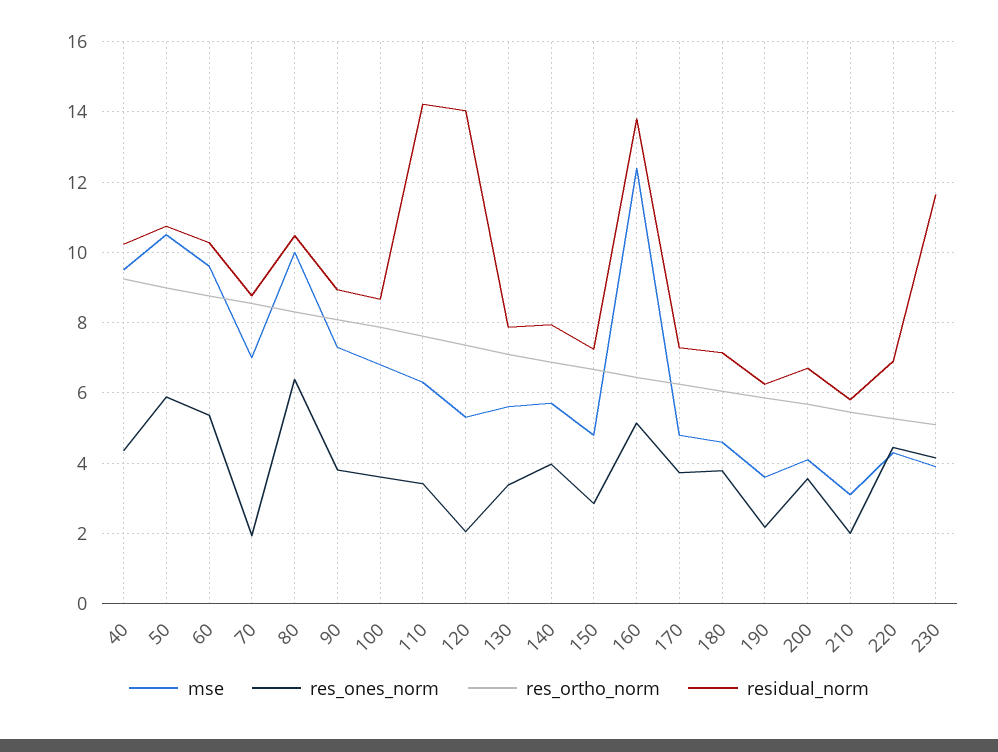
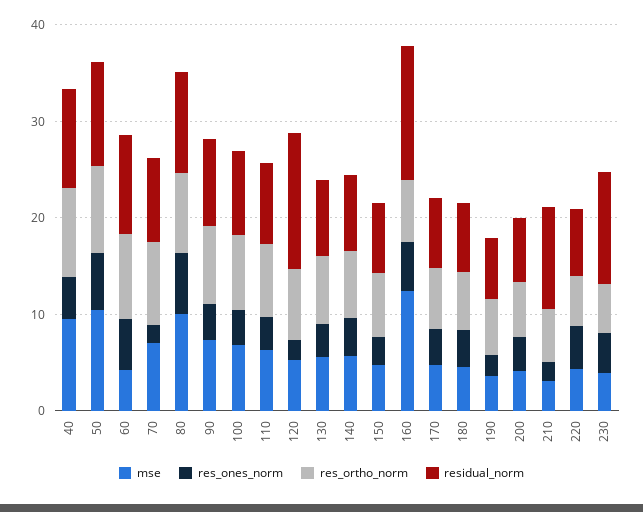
  {
    "mse": {
      "40": 9.6,
      "50": 10.6,
-     "60": 9.6,
+     "60": 4,
      "70": 7,
      "80": 10,
      "90": 7.4,
      "100": 6.8,
      "110": 6.4,
      "120": 5.4,
      "130": 5.6,
      "140": 5.8,
      "150": 4.8,
      "160": 12.4,
      "170": 4.8,
      "180": 4.6,
      "190": 3.6,
      "200": 4.2,
      "210": 3.2,
      "220": 4.4,
      "230": 4
    },
    "res_ones_norm": {
      "40": 4.4,
      "50": 5.8,
      "60": 5.4,
      "70": 2,
      "80": 6.4,
      "90": 3.8,
      "100": 3.6,
      "110": 3.4,
      "120": 2,
      "130": 3.4,
      "140": 4,
      "150": 2.8,
      "160": 5.2,
      "170": 3.8,
      "180": 3.8,
      "190": 2.2,
      "200": 3.6,
      "210": 2,
      "220": 4.4,
      "230": 4.2
    },
    "res_ortho_norm": {
      "40": 9.2,
      "50": 9,
      "60": 8.8,
      "70": 8.6,
      "80": 8.4,
      "90": 8,
      "100": 7.8,
      "110": 7.6,
      "120": 7.4,
      "130": 7.2,
      "140": 6.8,
      "150": 6.6,
      "160": 6.4,
      "170": 6.2,
      "180": 6,
      "190": 5.8,
      "200": 5.6,
      "210": 5.4,
      "220": 5.2,
      "230": 5.2
    },
    "residual_norm": {
      "40": 10.2,
      "50": 10.8,
      "60": 10.2,
      "70": 8.8,
      "80": 10.4,
      "90": 9,
      "100": 8.6,
-     "110": 14.2,
+     "110": 8,
      "120": 14,
      "130": 7.8,
      "140": 8,
      "150": 7.2,
      "160": 13.8,
      "170": 7.2,
      "180": 7.2,
      "190": 6.2,
      "200": 6.8,
-     "210": 5.8,
+     "210": 10,
      "220": 7,
      "230": 11.6
    }
  }

